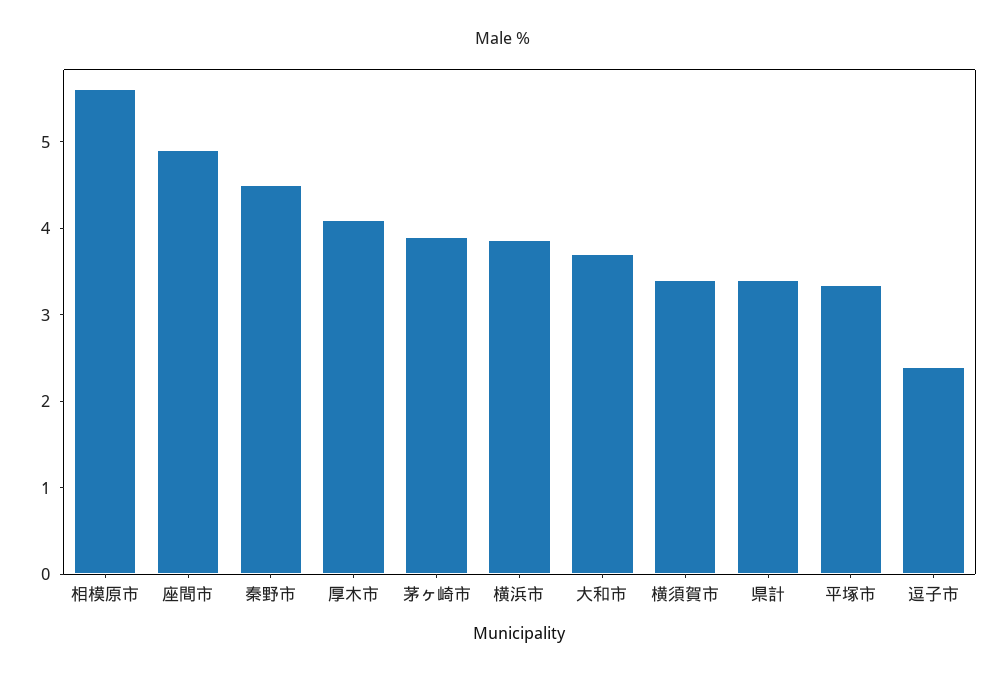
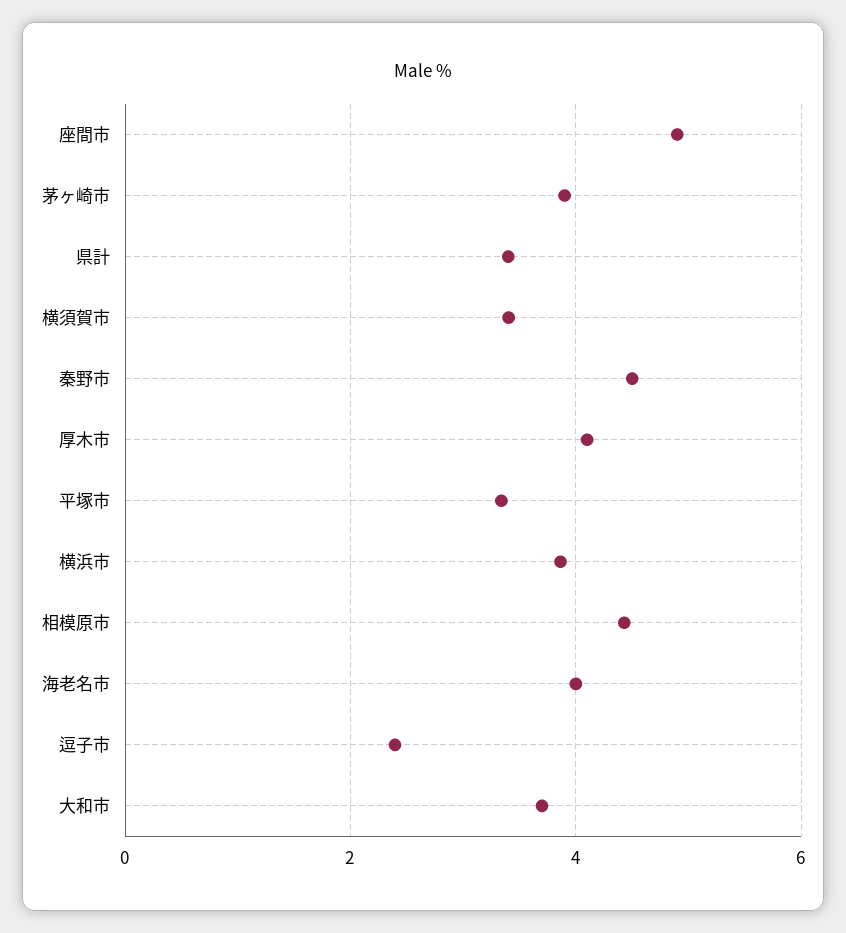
  {
-   "相模原市": 5.6,
+   "相模原市": 4.4,
    "座間市": 5,
    "秦野市": 4.6,
    "厚木市": 4.2,
    "茅ヶ崎市": 4,
    "横浜市": 3.8,
    "大和市": 3.8,
    "横須賀市": 3.4,
    "県計": 3.4,
    "平塚市": 3.4,
-   "逗子市": 2.4
+   "逗子市": 2.4,
+   "海老名市": 4
  }

